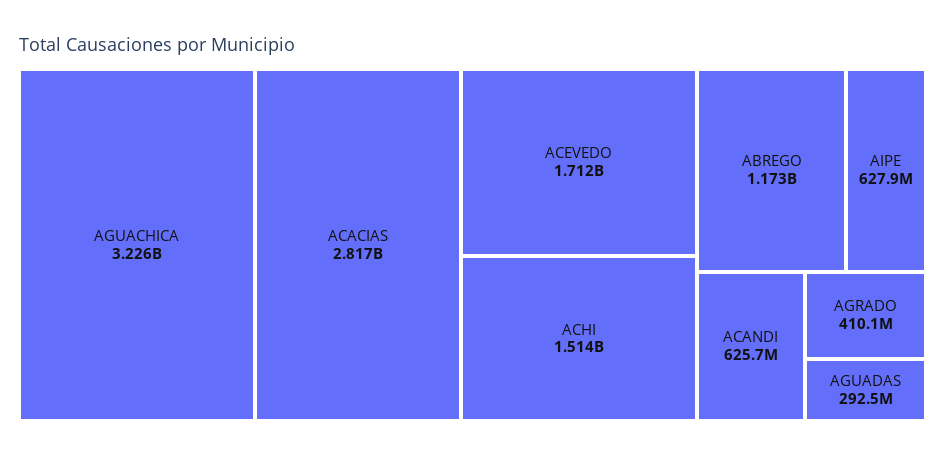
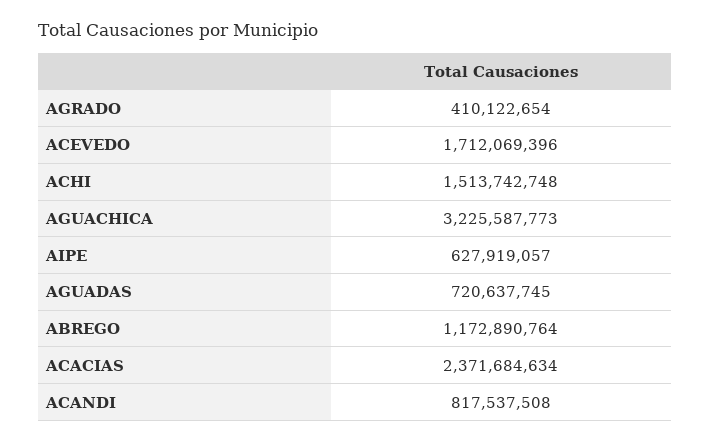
  {
    "AGUACHICA": 3225587773,
-   "ACACIAS": 2817000000,
+   "ACACIAS": 2371684634,
    "ACEVEDO": 1712069396,
    "ACHI": 1513742748,
    "ABREGO": 1172890764,
    "AIPE": 627919057,
-   "ACANDI": 625700000,
+   "ACANDI": 817537508,
    "AGRADO": 410122654,
-   "AGUADAS": 292500000
+   "AGUADAS": 720637745
  }

